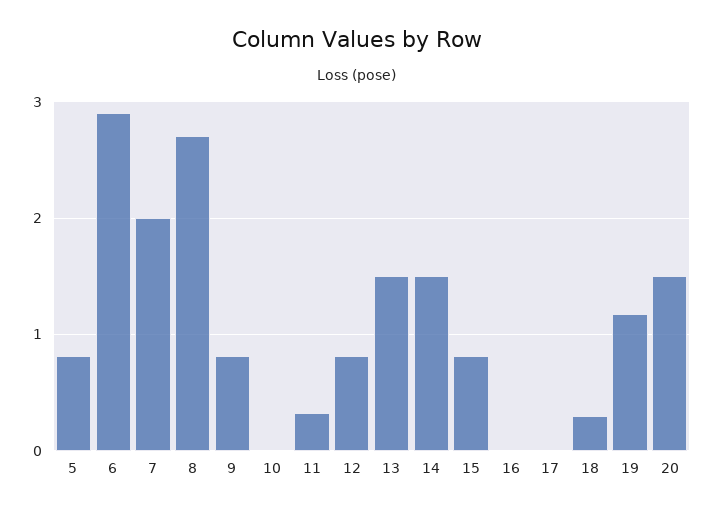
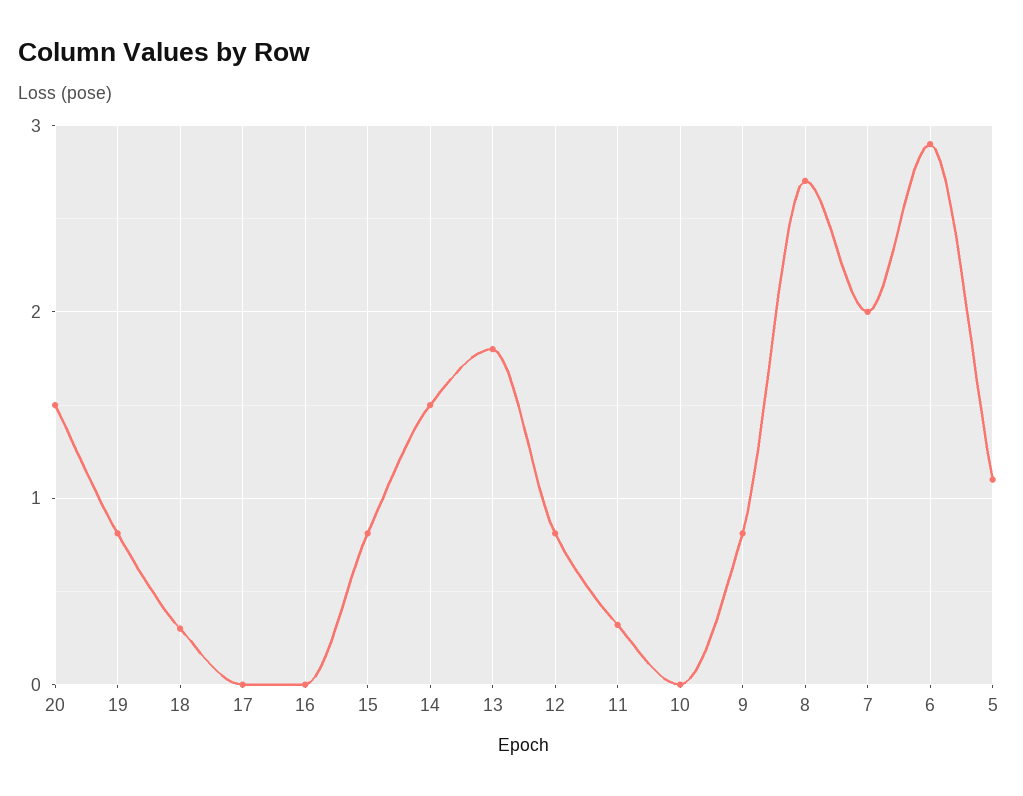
  {
-   "5": 0.8,
+   "5": 1.1,
    "6": 2.9,
    "7": 2,
    "8": 2.7,
    "9": 0.8,
    "10": 0,
    "11": 0.3,
    "12": 0.8,
-   "13": 1.5,
+   "13": 1.8,
    "14": 1.5,
    "15": 0.8,
    "16": 0,
    "17": 0,
    "18": 0.3,
-   "19": 1.2,
+   "19": 0.8,
    "20": 1.5
  }

